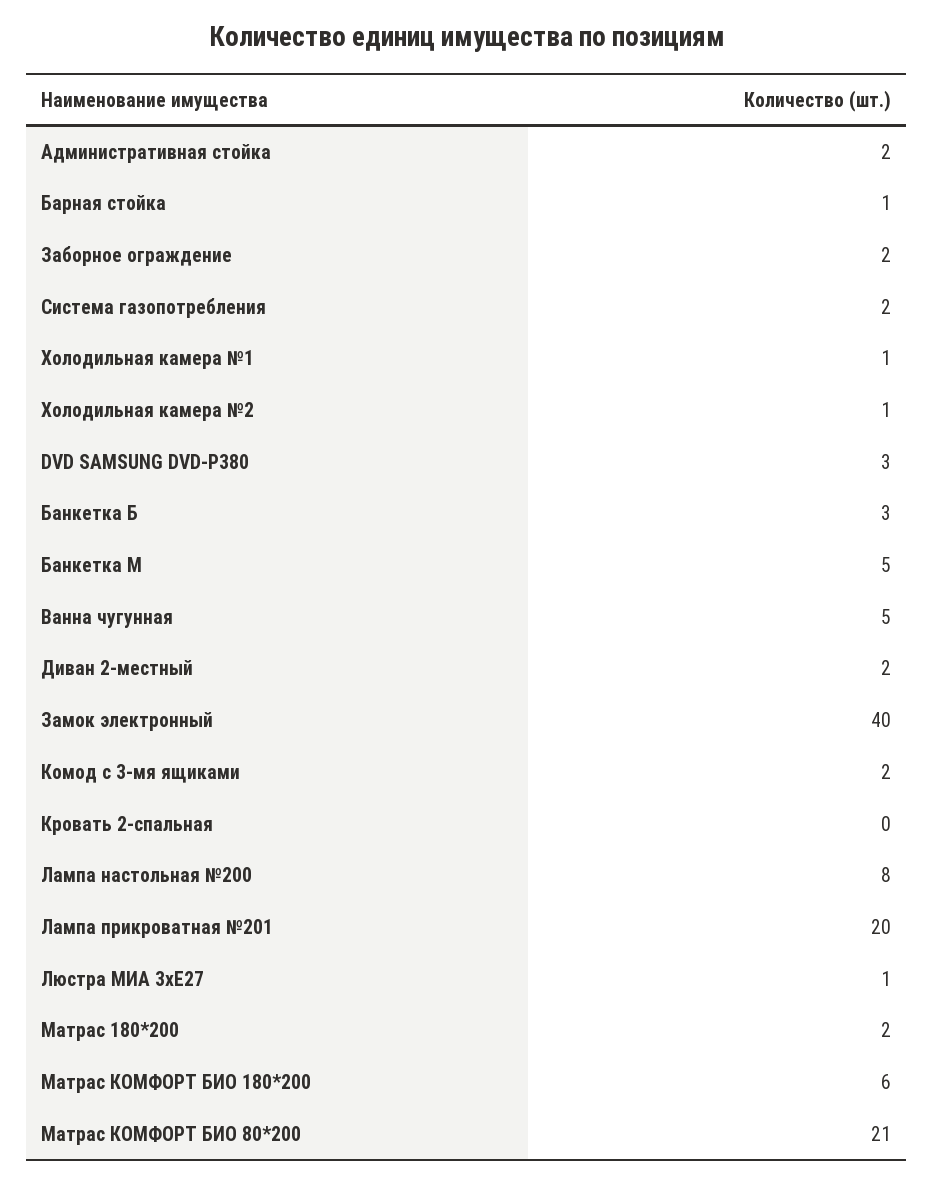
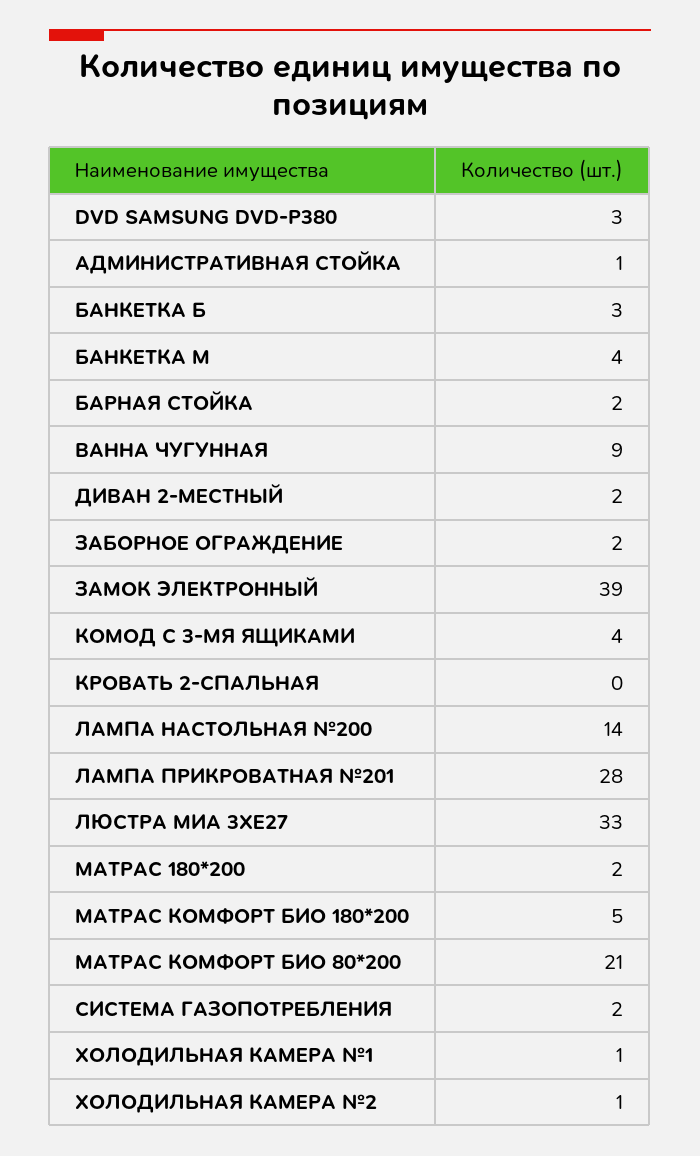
  {
-   "Административная стойка": 2,
+   "Административная стойка": 1,
-   "Барная стойка": 1,
+   "Барная стойка": 2,
    "Заборное ограждение": 2,
    "Система газопотребления": 2,
    "Холодильная камера №1": 1,
    "Холодильная камера №2": 1,
    "DVD SAMSUNG DVD-P380": 3,
    "Банкетка Б": 3,
-   "Банкетка М": 5,
+   "Банкетка М": 4,
-   "Ванна чугунная": 5,
+   "Ванна чугунная": 9,
    "Диван 2-местный": 2,
-   "Замок электронный": 40,
+   "Замок электронный": 39,
-   "Комод с 3-мя ящиками": 2,
+   "Комод с 3-мя ящиками": 4,
    "Кровать 2-спальная": 0,
-   "Лампа настольная №200": 8,
+   "Лампа настольная №200": 14,
-   "Лампа прикроватная №201": 20,
+   "Лампа прикроватная №201": 28,
-   "Люстра МИА 3хЕ27": 1,
+   "Люстра МИА 3хЕ27": 33,
    "Матрас 180*200": 2,
-   "Матрас КОМФОРТ БИО 180*200": 6,
+   "Матрас КОМФОРТ БИО 180*200": 5,
    "Матрас КОМФОРТ БИО 80*200": 21
  }

